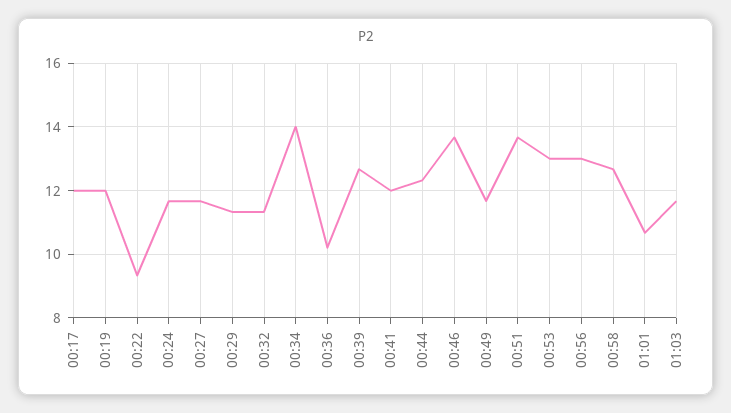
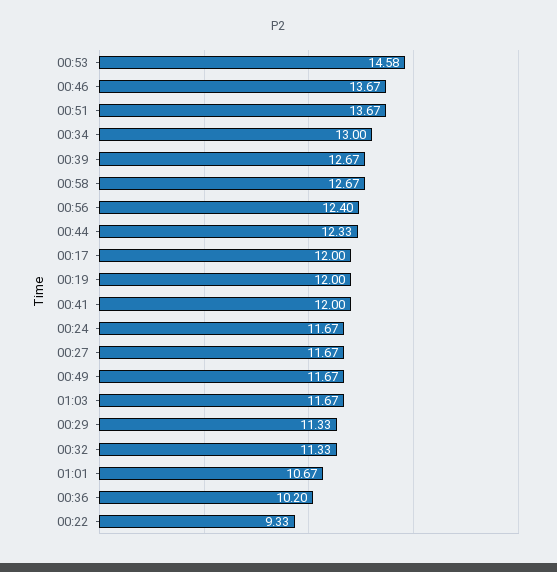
  {
    "00:17": 12,
    "00:19": 12,
    "00:22": 9.33,
    "00:24": 11.67,
    "00:27": 11.67,
    "00:29": 11.33,
    "00:32": 11.33,
-   "00:34": 14,
+   "00:34": 13,
    "00:36": 10.2,
    "00:39": 12.67,
    "00:41": 12,
    "00:44": 12.33,
    "00:46": 13.67,
    "00:49": 11.67,
    "00:51": 13.67,
-   "00:53": 13,
+   "00:53": 14.58,
-   "00:56": 13,
+   "00:56": 12.4,
    "00:58": 12.67,
    "01:01": 10.67,
    "01:03": 11.67
  }

